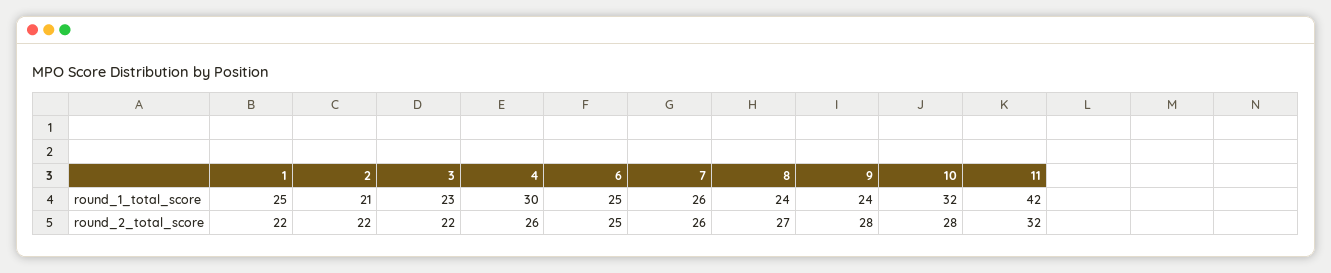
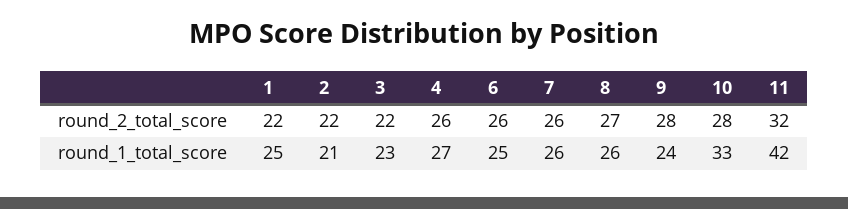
  {
    "1": {
      "round_1_total_score": 25,
      "round_2_total_score": 22
    },
    "2": {
      "round_1_total_score": 21,
      "round_2_total_score": 22
    },
    "3": {
      "round_1_total_score": 23,
      "round_2_total_score": 22
    },
    "4": {
-     "round_1_total_score": 30,
+     "round_1_total_score": 27,
      "round_2_total_score": 26
    },
    "6": {
      "round_1_total_score": 25,
-     "round_2_total_score": 25
+     "round_2_total_score": 26
    },
    "7": {
      "round_1_total_score": 26,
      "round_2_total_score": 26
    },
    "8": {
-     "round_1_total_score": 24,
+     "round_1_total_score": 26,
      "round_2_total_score": 27
    },
    "9": {
      "round_1_total_score": 24,
      "round_2_total_score": 28
    },
    "10": {
-     "round_1_total_score": 32,
+     "round_1_total_score": 33,
      "round_2_total_score": 28
    },
    "11": {
      "round_1_total_score": 42,
      "round_2_total_score": 32
    }
  }

